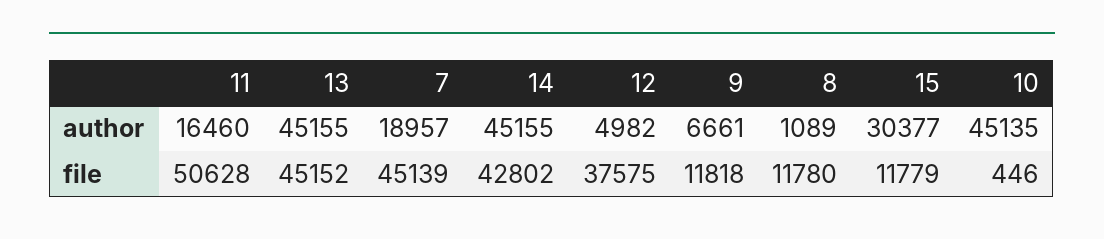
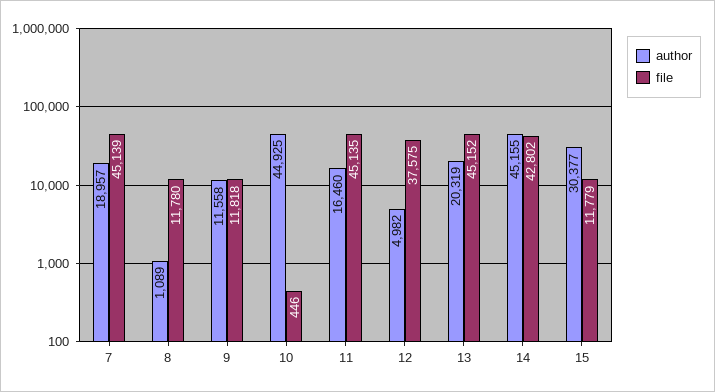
  {
    "author": {
      "11": 16460,
-     "13": 45155,
+     "13": 20319,
      "7": 18957,
      "14": 45155,
      "12": 4982,
-     "9": 6661,
+     "9": 11558,
      "8": 1089,
      "15": 30377,
-     "10": 45135
+     "10": 44925
    },
    "file": {
-     "11": 50628,
+     "11": 45135,
      "13": 45152,
      "7": 45139,
      "14": 42802,
      "12": 37575,
      "9": 11818,
      "8": 11780,
      "15": 11779,
      "10": 446
    }
  }

